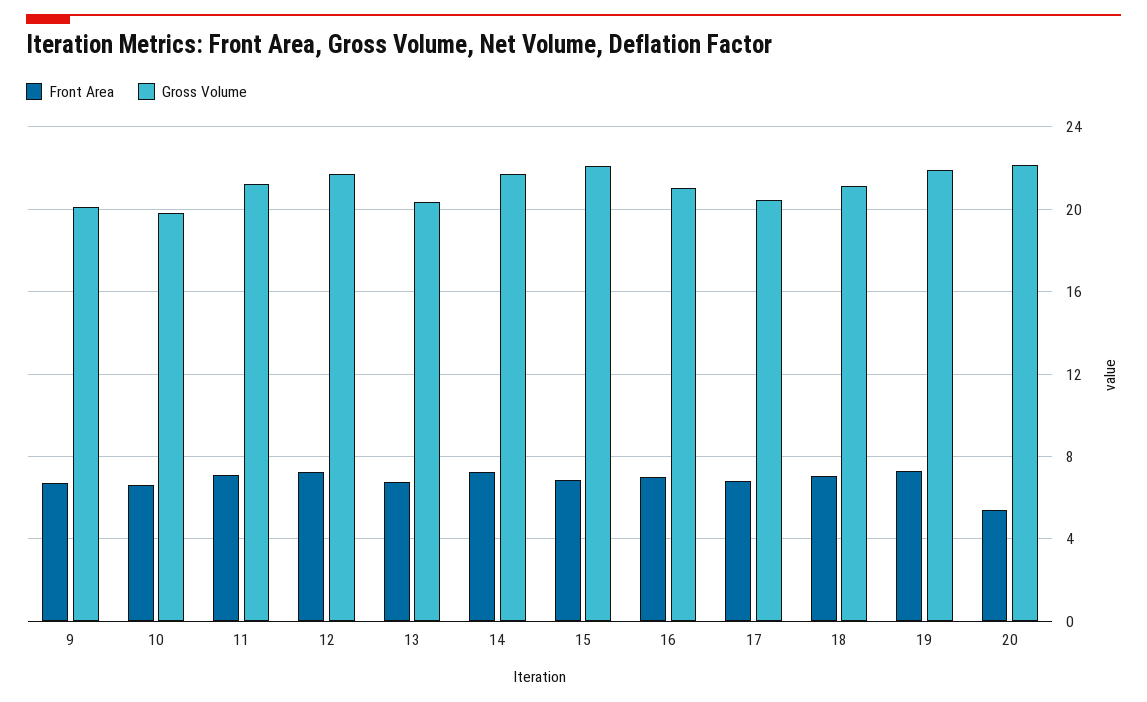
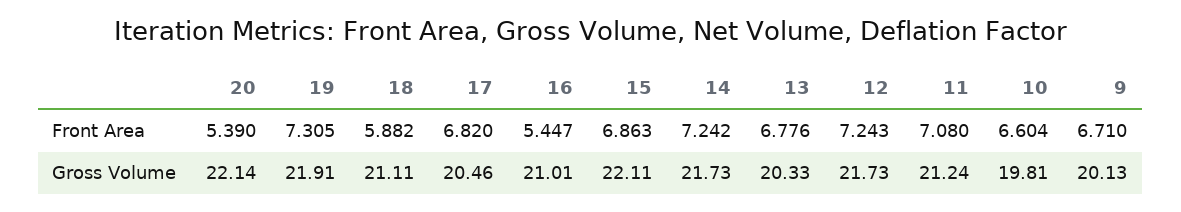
  {
    "Front Area": {
      "9": 6.71,
      "10": 6.604,
      "11": 7.08,
      "12": 7.243,
      "13": 6.776,
      "14": 7.242,
      "15": 6.863,
-     "16": 7,
+     "16": 5.447,
      "17": 6.82,
-     "18": 7,
+     "18": 5.882,
      "19": 7.305,
      "20": 5.39
    },
    "Gross Volume": {
      "9": 20.13,
      "10": 19.81,
      "11": 21.24,
      "12": 21.73,
      "13": 20.33,
      "14": 21.73,
      "15": 22.11,
      "16": 21.01,
      "17": 20.46,
      "18": 21.11,
      "19": 21.91,
      "20": 22.14
    }
  }

